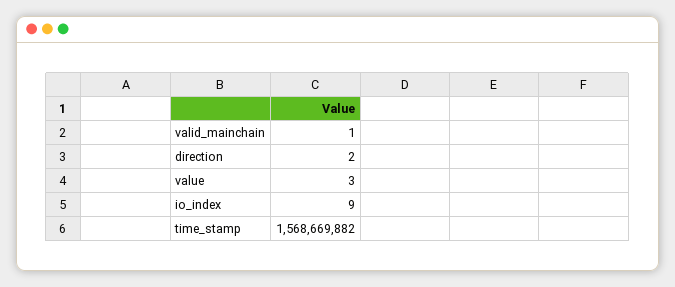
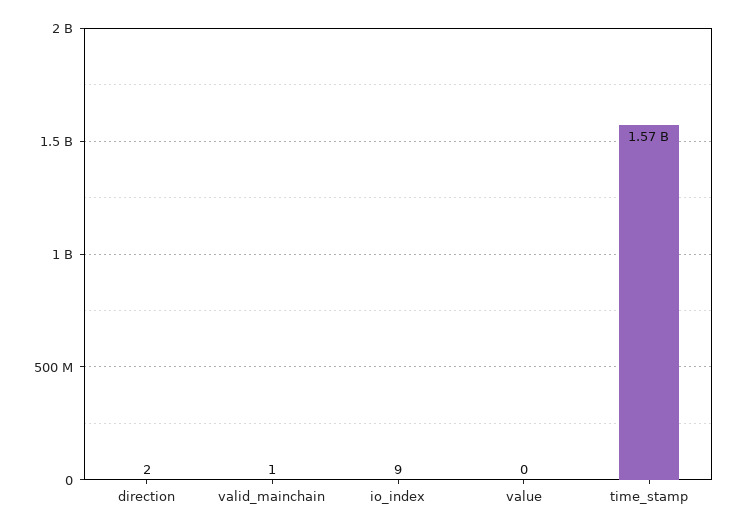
  {
    "valid_mainchain": 1,
    "direction": 2,
-   "value": 3,
+   "value": 0,
    "io_index": 9,
    "time_stamp": 1568669882
  }

